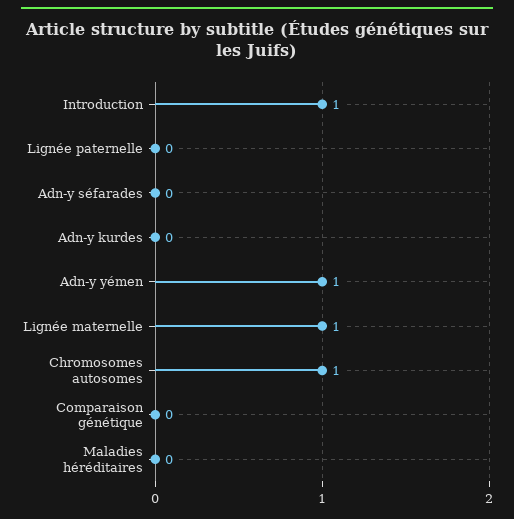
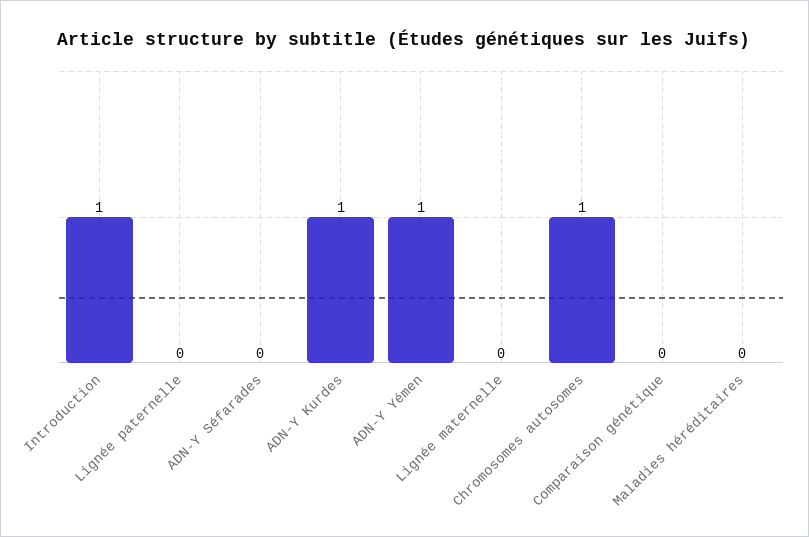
  {
    "Introduction": 1,
    "Lignée paternelle": 0,
    "Adn-y séfarades": 0,
-   "Adn-y kurdes": 0,
+   "Adn-y kurdes": 1,
    "Adn-y yémen": 1,
-   "Lignée maternelle": 1,
+   "Lignée maternelle": 0,
    "Chromosomes autosomes": 1,
    "Comparaison génétique": 0,
    "Maladies héréditaires": 0
  }

